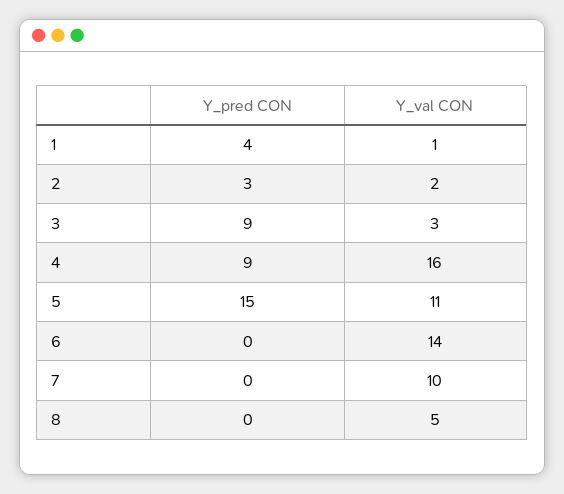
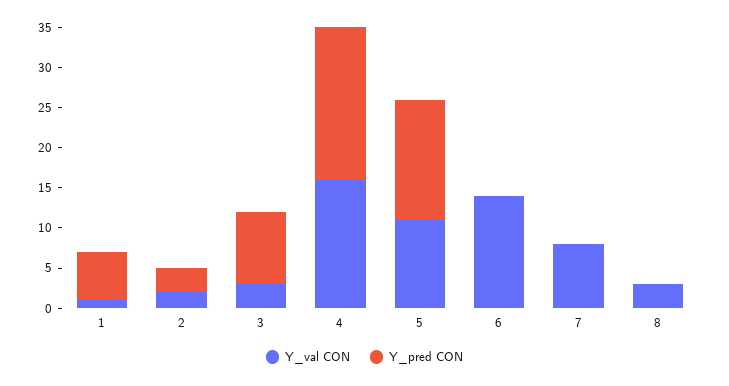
  {
    "Y_pred CON": {
-     "1": 4,
+     "1": 6,
      "2": 3,
      "3": 9,
-     "4": 9,
+     "4": 19,
      "5": 15,
      "6": 0,
      "7": 0,
      "8": 0
    },
    "Y_val CON": {
      "1": 1,
      "2": 2,
      "3": 3,
      "4": 16,
      "5": 11,
      "6": 14,
-     "7": 10,
+     "7": 8,
-     "8": 5
+     "8": 3
    }
  }

